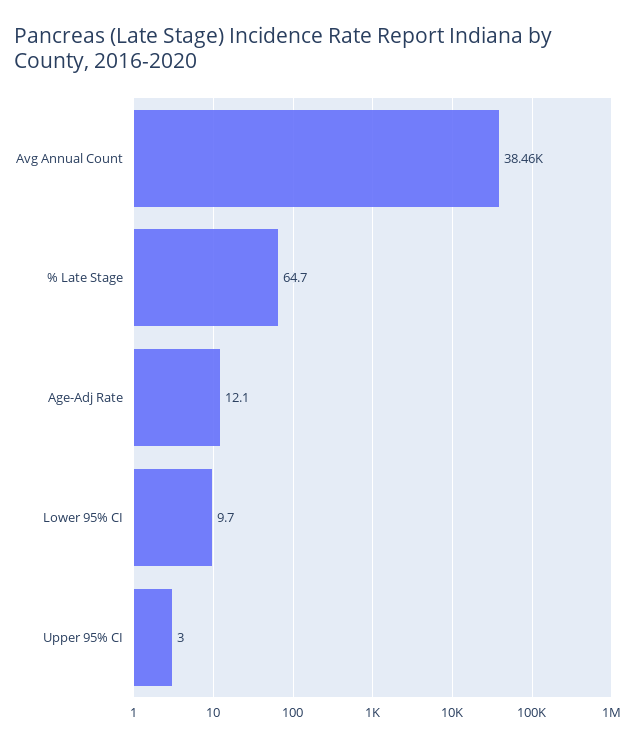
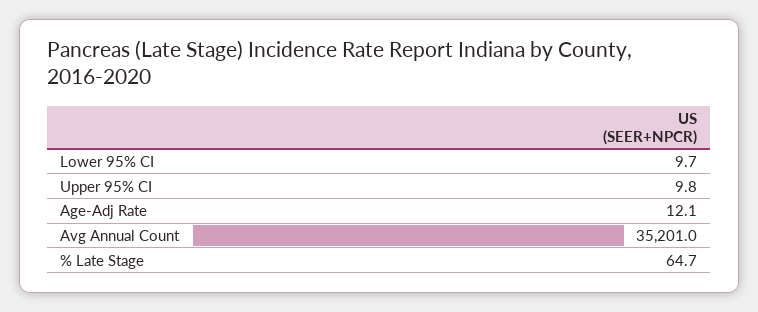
  {
-   "Avg Annual Count": 38460,
+   "Avg Annual Count": 35201,
    "% Late Stage": 64.7,
    "Age-Adj Rate": 12.1,
    "Lower 95% CI": 9.7,
-   "Upper 95% CI": 3
+   "Upper 95% CI": 9.8
  }

